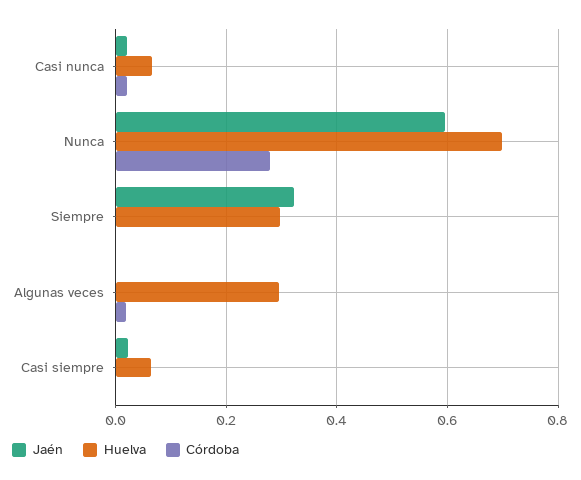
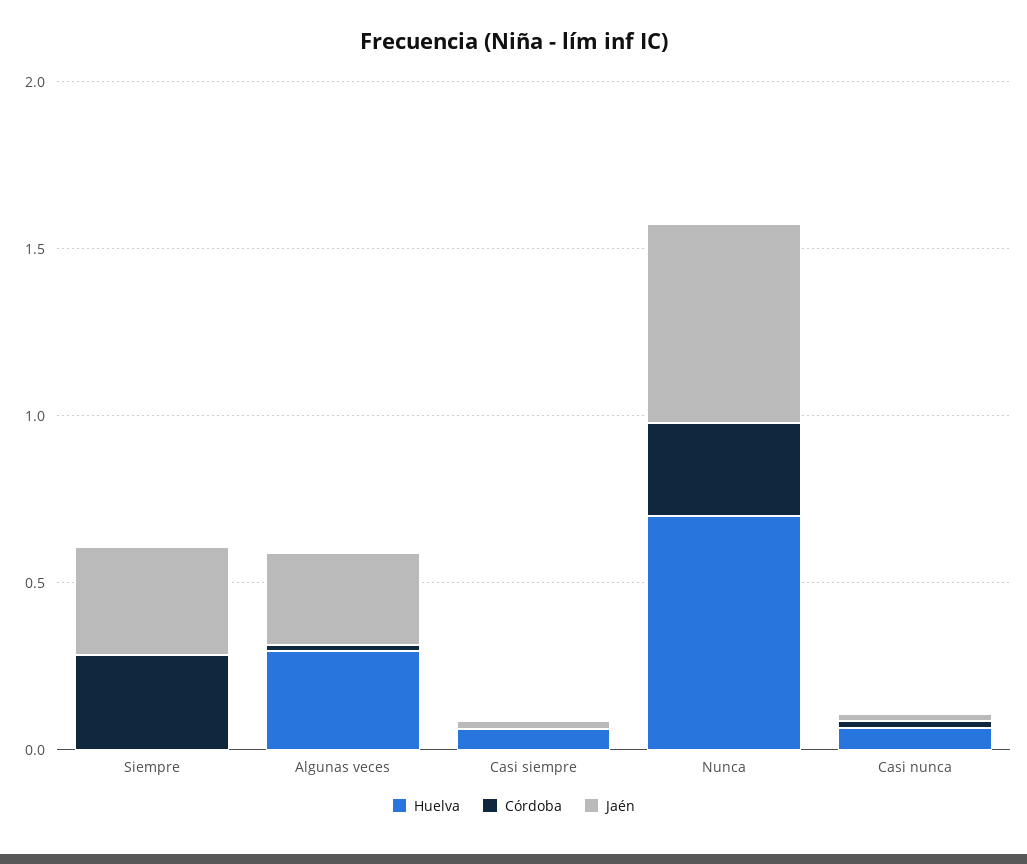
  {
    "Jaén": {
      "Casi nunca": 0.02,
      "Nunca": 0.6,
      "Siempre": 0.32,
-     "Algunas veces": 0,
+     "Algunas veces": 0.3,
      "Casi siempre": 0.02
    },
    "Huelva": {
      "Casi nunca": 0.06,
      "Nunca": 0.7,
-     "Siempre": 0.3,
+     "Siempre": 0,
      "Algunas veces": 0.3,
      "Casi siempre": 0.06
    },
    "Córdoba": {
      "Casi nunca": 0.02,
      "Nunca": 0.28,
-     "Siempre": 0,
+     "Siempre": 0.3,
      "Algunas veces": 0.02,
      "Casi siempre": 0
    }
  }

